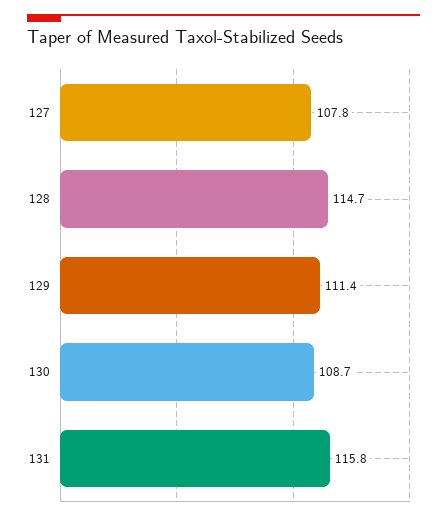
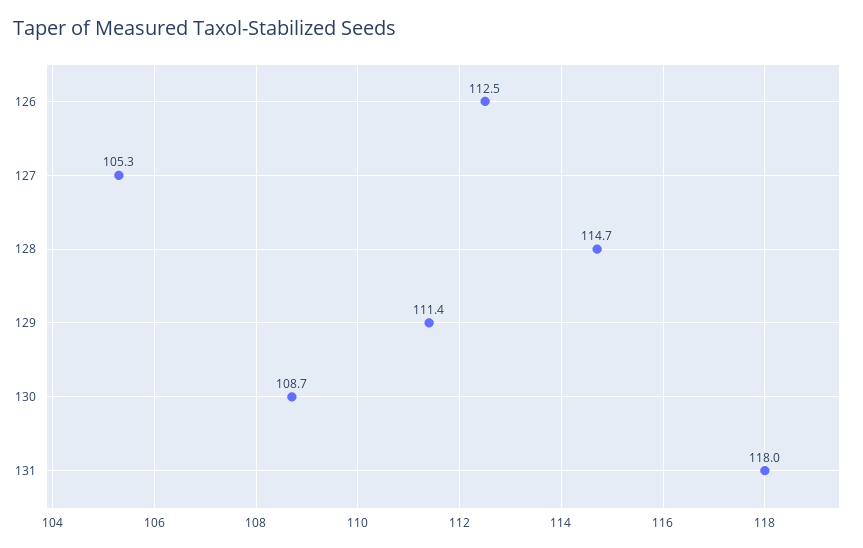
  {
-   "127": 107.8,
+   "127": 105.3,
    "128": 114.7,
    "129": 111.4,
    "130": 108.7,
-   "131": 115.8
+   "131": 118,
+   "126": 112.5
  }

